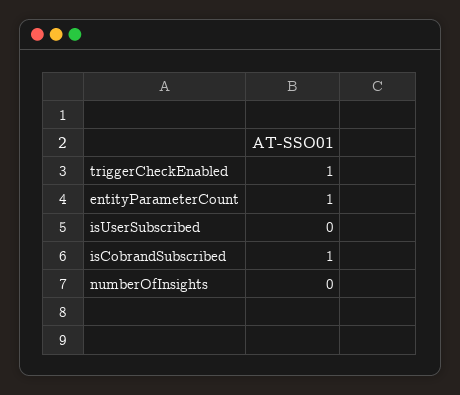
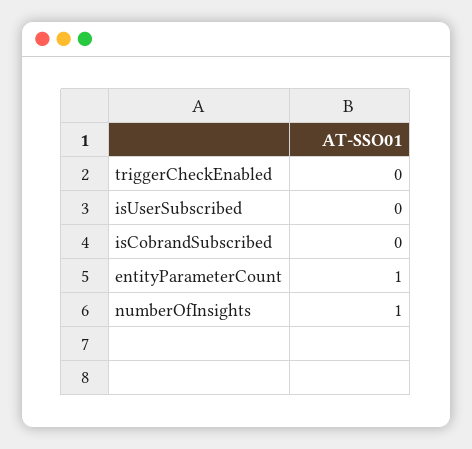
  {
-   "triggerCheckEnabled": 1,
+   "triggerCheckEnabled": 0,
    "entityParameterCount": 1,
    "isUserSubscribed": 0,
-   "isCobrandSubscribed": 1,
+   "isCobrandSubscribed": 0,
-   "numberOfInsights": 0
+   "numberOfInsights": 1
  }

